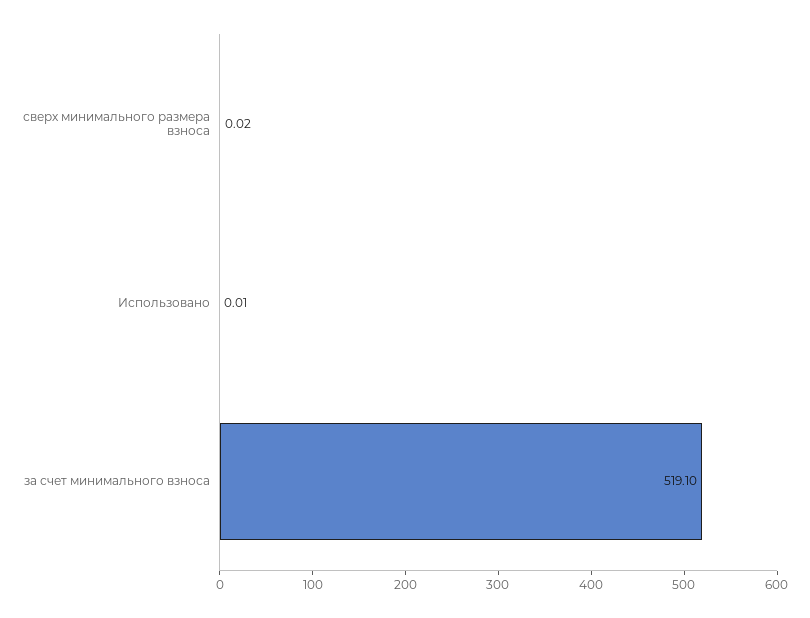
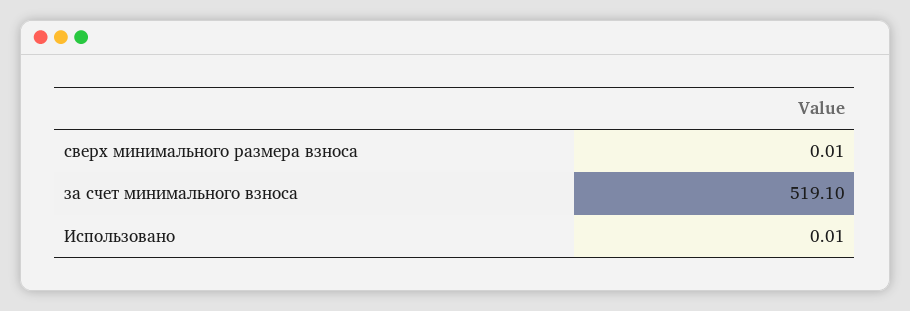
  {
-   "сверх минимального размера взноса": 0.02,
+   "сверх минимального размера взноса": 0.01,
    "Использовано": 0.01,
    "за счет минимального взноса": 519.1
  }

